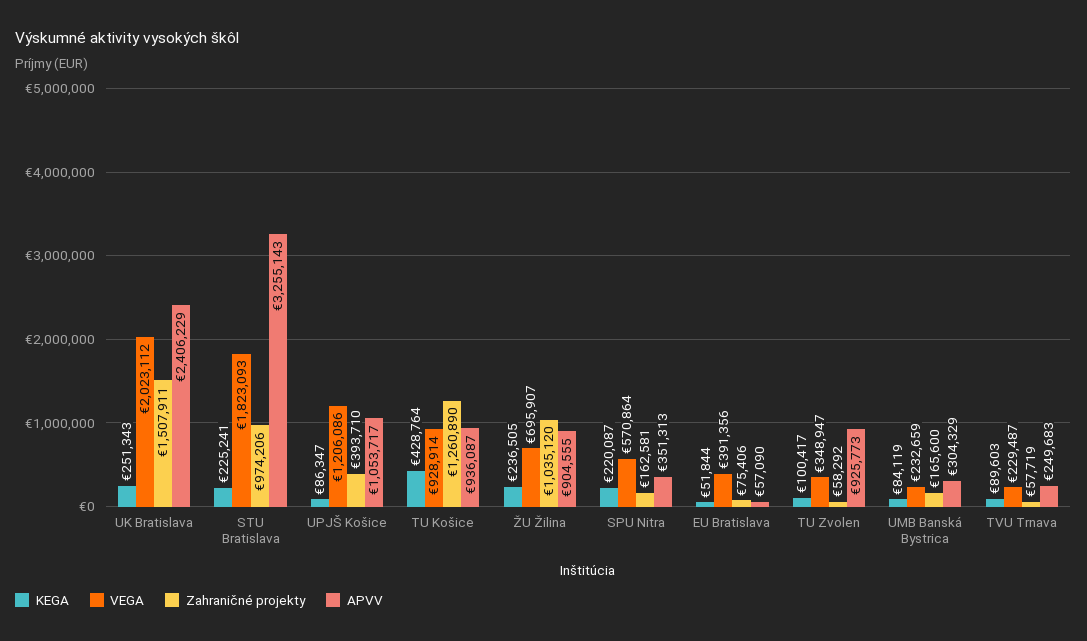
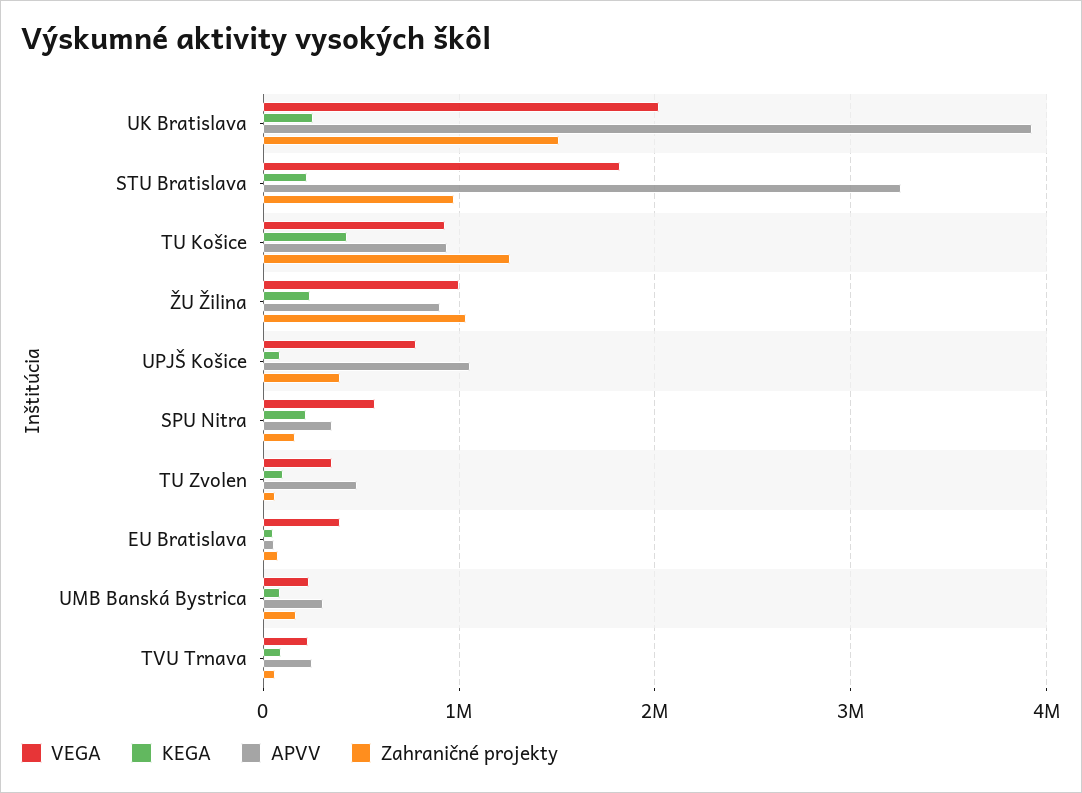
  {
    "KEGA": {
      "UK Bratislava": 251343,
      "STU Bratislava": 225241,
      "UPJŠ Košice": 86347,
      "TU Košice": 428764,
      "ŽU Žilina": 236505,
      "SPU Nitra": 220087,
      "EU Bratislava": 51844,
      "TU Zvolen": 100417,
      "UMB Banská Bystrica": 84119,
      "TVU Trnava": 89603
    },
    "VEGA": {
      "UK Bratislava": 2023112,
      "STU Bratislava": 1823093,
-     "UPJŠ Košice": 1206086,
+     "UPJŠ Košice": 800000,
      "TU Košice": 928914,
-     "ŽU Žilina": 695907,
+     "ŽU Žilina": 1000000,
      "SPU Nitra": 570864,
      "EU Bratislava": 391356,
      "TU Zvolen": 348947,
      "UMB Banská Bystrica": 232659,
      "TVU Trnava": 229487
    },
    "Zahraničné projekty": {
      "UK Bratislava": 1507911,
      "STU Bratislava": 974206,
      "UPJŠ Košice": 393710,
      "TU Košice": 1260890,
      "ŽU Žilina": 1035120,
      "SPU Nitra": 162581,
      "EU Bratislava": 75406,
      "TU Zvolen": 58292,
      "UMB Banská Bystrica": 165600,
      "TVU Trnava": 57719
    },
    "APVV": {
-     "UK Bratislava": 2406229,
+     "UK Bratislava": 3900000,
      "STU Bratislava": 3255143,
      "UPJŠ Košice": 1053717,
      "TU Košice": 936087,
      "ŽU Žilina": 904555,
      "SPU Nitra": 351313,
      "EU Bratislava": 57090,
-     "TU Zvolen": 925773,
+     "TU Zvolen": 500000,
      "UMB Banská Bystrica": 304329,
      "TVU Trnava": 249683
    }
  }

